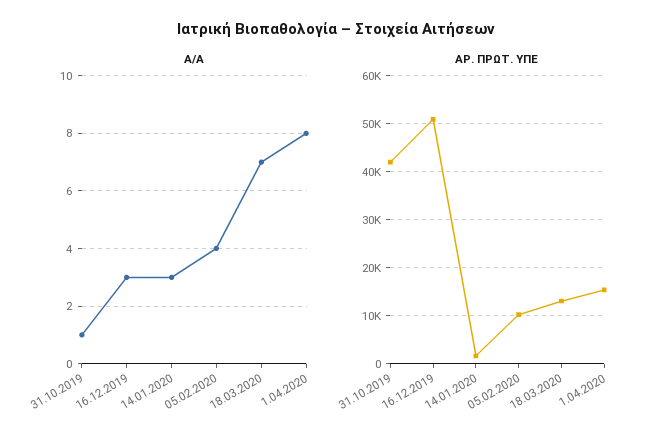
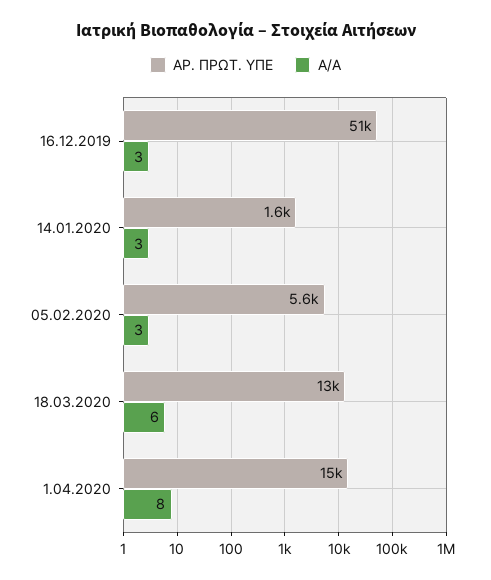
  {
    "Α/Α": {
-     "31.10.2019": 1,
      "16.12.2019": 3,
      "14.01.2020": 3,
-     "05.02.2020": 4,
+     "05.02.2020": 3,
-     "18.03.2020": 7,
+     "18.03.2020": 6,
      "1.04.2020": 8
    },
    "ΑΡ. ΠΡΩΤ. ΥΠΕ": {
-     "31.10.2019": 42000,
      "16.12.2019": 51000,
      "14.01.2020": 1600,
-     "05.02.2020": 10000,
+     "05.02.2020": 5600,
      "18.03.2020": 13000,
      "1.04.2020": 15000
    }
  }

